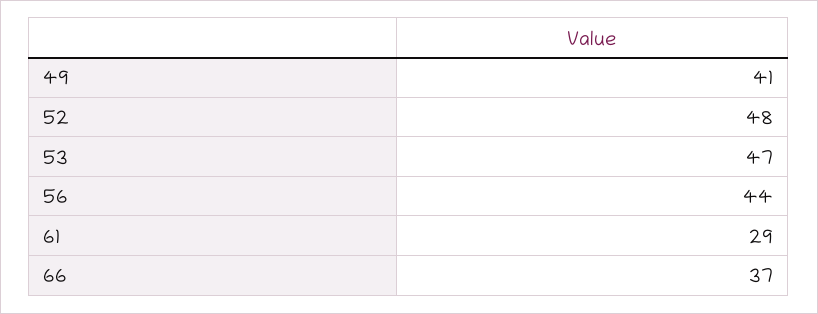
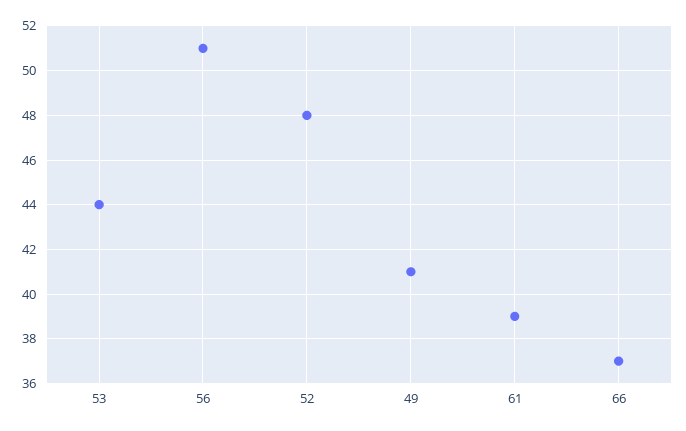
  {
    "49": 41,
    "52": 48,
-   "53": 47,
+   "53": 44,
-   "56": 44,
+   "56": 51,
-   "61": 29,
+   "61": 39,
    "66": 37
  }

